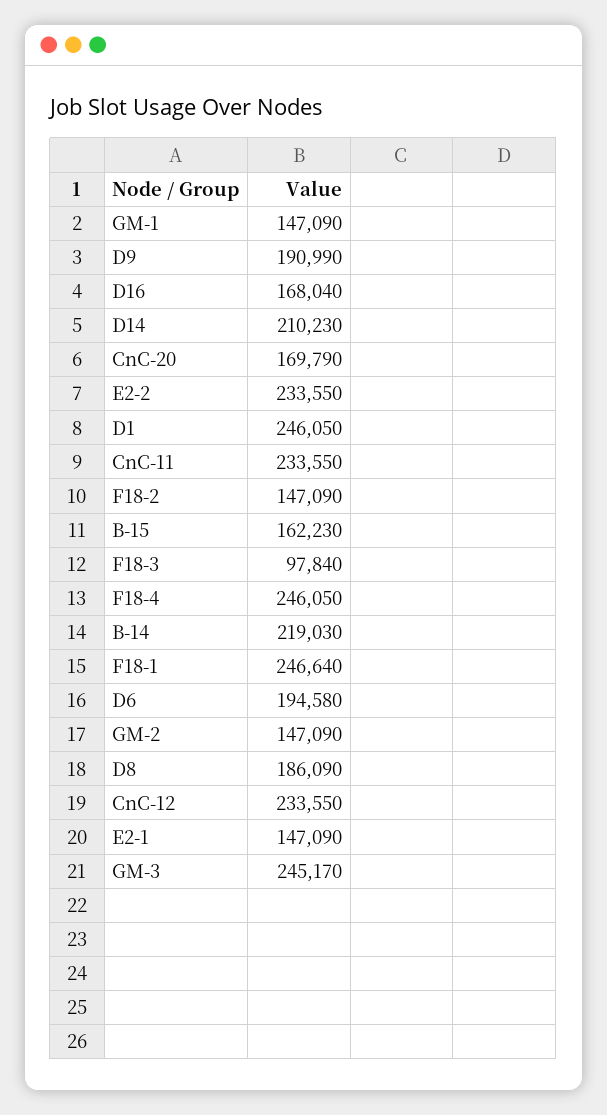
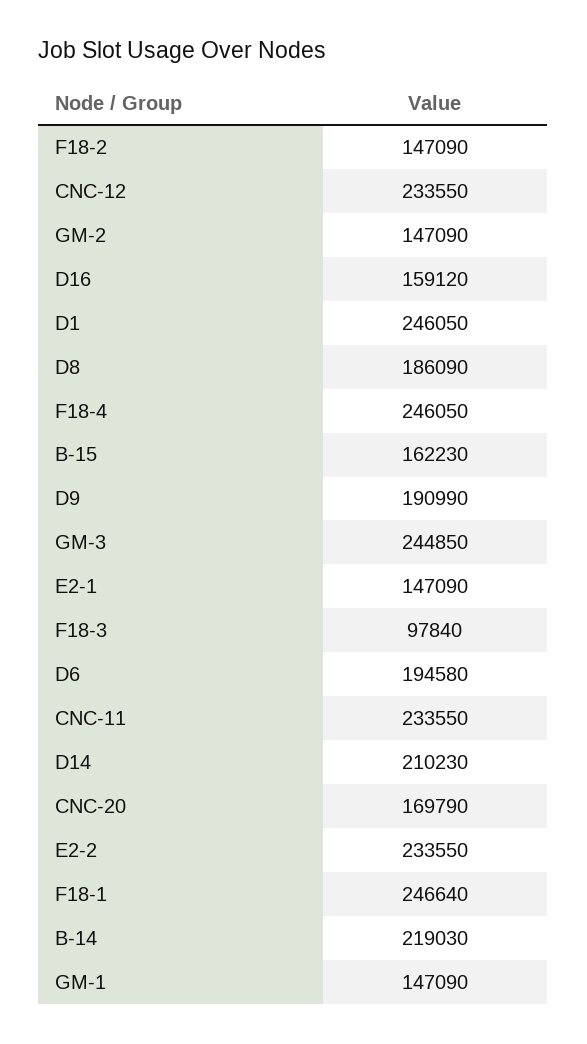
  {
    "GM-1": 147090,
    "D9": 190990,
-   "D16": 168040,
+   "D16": 159120,
    "D14": 210230,
    "CnC-20": 169790,
    "E2-2": 233550,
    "D1": 246050,
    "CnC-11": 233550,
    "F18-2": 147090,
    "B-15": 162230,
    "F18-3": 97840,
    "F18-4": 246050,
    "B-14": 219030,
    "F18-1": 246640,
    "D6": 194580,
    "GM-2": 147090,
    "D8": 186090,
    "CnC-12": 233550,
    "E2-1": 147090,
-   "GM-3": 245170
+   "GM-3": 244850
  }

